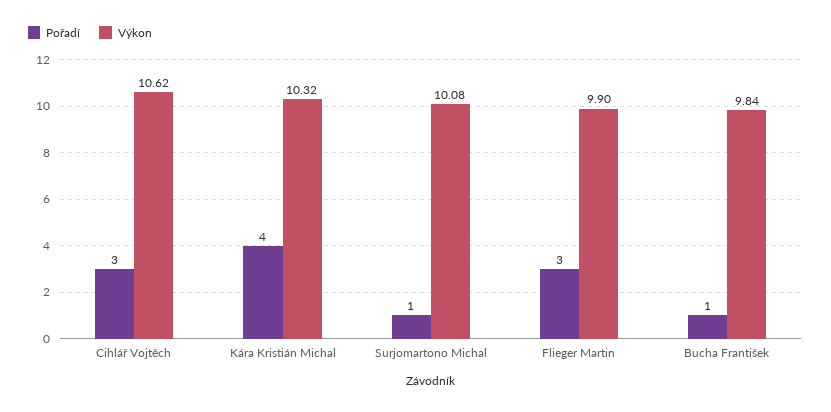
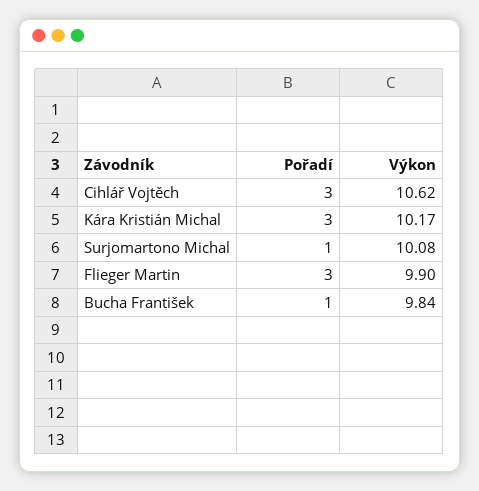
  {
    "Pořadí": {
      "Cihlář Vojtěch": 3,
-     "Kára Kristián Michal": 4,
+     "Kára Kristián Michal": 3,
      "Surjomartono Michal": 1,
      "Flieger Martin": 3,
      "Bucha František": 1
    },
    "Výkon": {
      "Cihlář Vojtěch": 10.62,
-     "Kára Kristián Michal": 10.32,
+     "Kára Kristián Michal": 10.17,
      "Surjomartono Michal": 10.08,
      "Flieger Martin": 9.9,
      "Bucha František": 9.84
    }
  }

